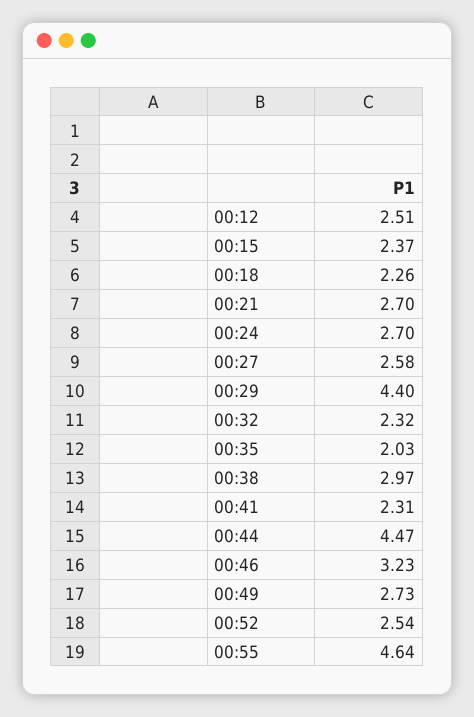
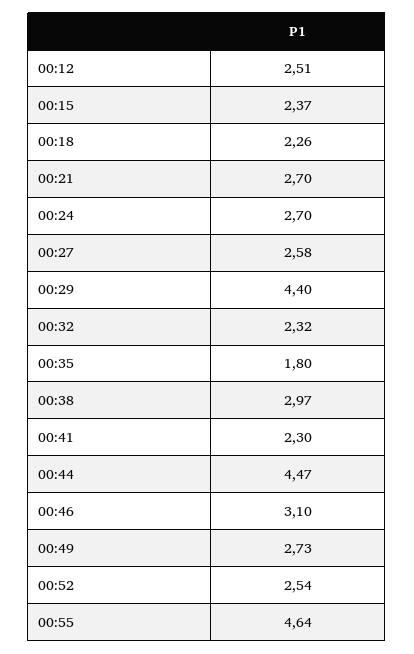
  {
    "00:12": 2.51,
    "00:15": 2.37,
    "00:18": 2.26,
    "00:21": 2.7,
    "00:24": 2.7,
    "00:27": 2.58,
    "00:29": 4.4,
    "00:32": 2.32,
-   "00:35": 2.03,
+   "00:35": 1.8,
    "00:38": 2.97,
-   "00:41": 2.31,
+   "00:41": 2.3,
    "00:44": 4.47,
-   "00:46": 3.23,
+   "00:46": 3.1,
    "00:49": 2.73,
    "00:52": 2.54,
    "00:55": 4.64
  }

